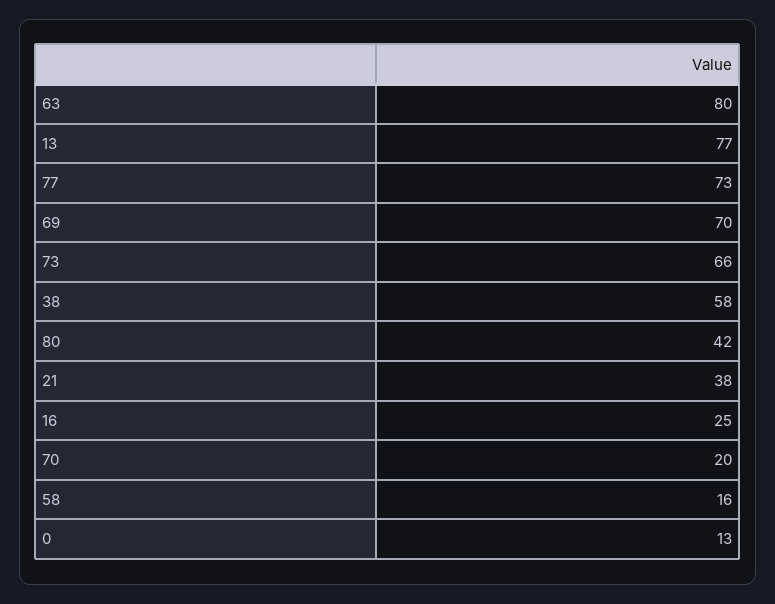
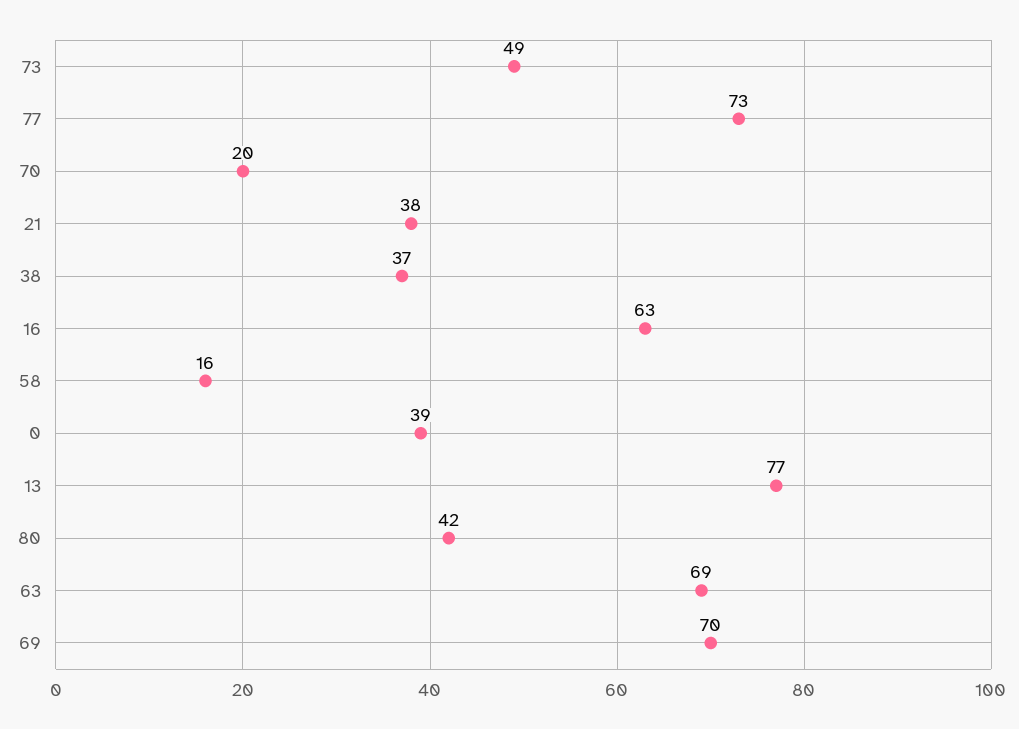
  {
-   "63": 80,
+   "63": 69,
    "13": 77,
    "77": 73,
    "69": 70,
-   "73": 66,
+   "73": 49,
-   "38": 58,
+   "38": 37,
    "80": 42,
    "21": 38,
-   "16": 25,
+   "16": 63,
    "70": 20,
    "58": 16,
-   "0": 13
+   "0": 39
  }

